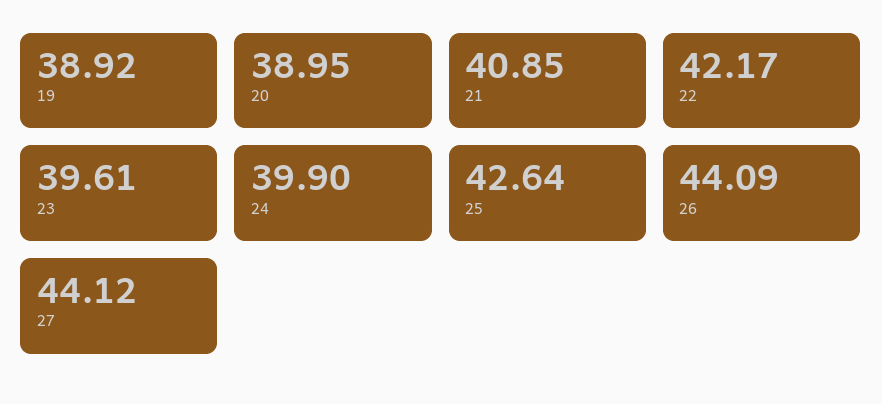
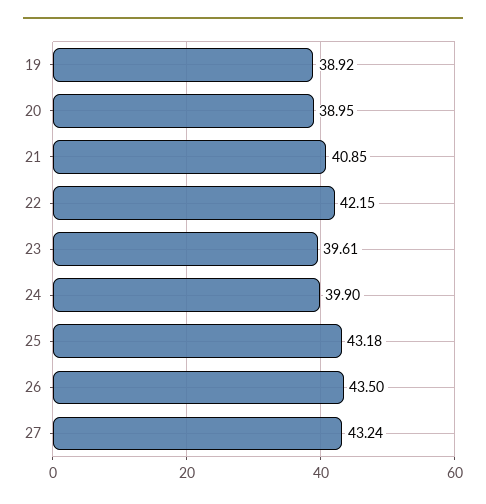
  {
    "19": 38.92,
    "20": 38.95,
    "21": 40.85,
-   "22": 42.17,
+   "22": 42.15,
    "23": 39.61,
    "24": 39.9,
-   "25": 42.64,
+   "25": 43.18,
-   "26": 44.09,
+   "26": 43.5,
-   "27": 44.12
+   "27": 43.24
  }

